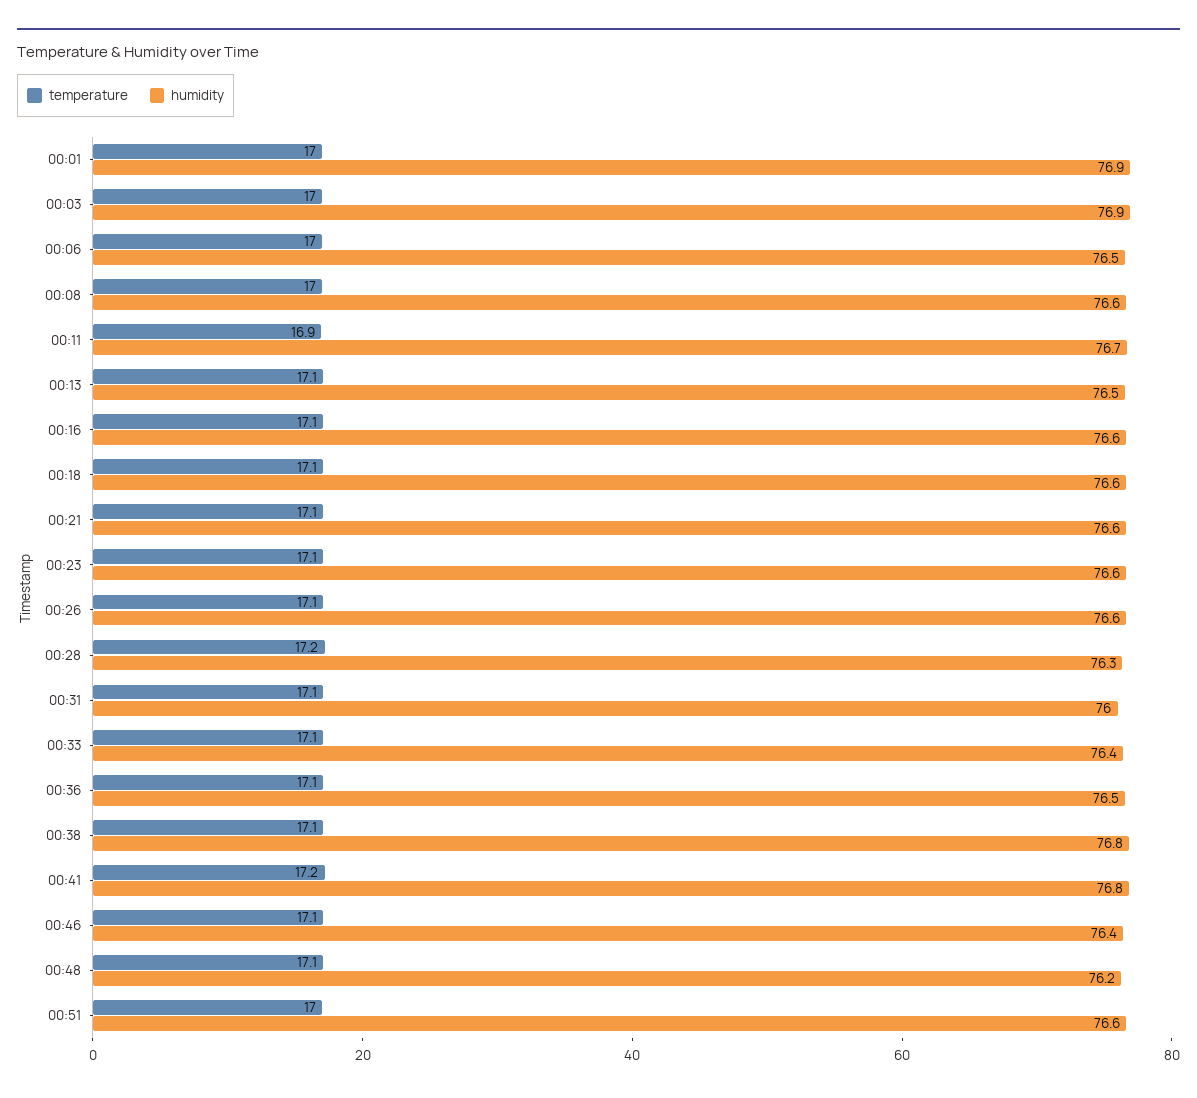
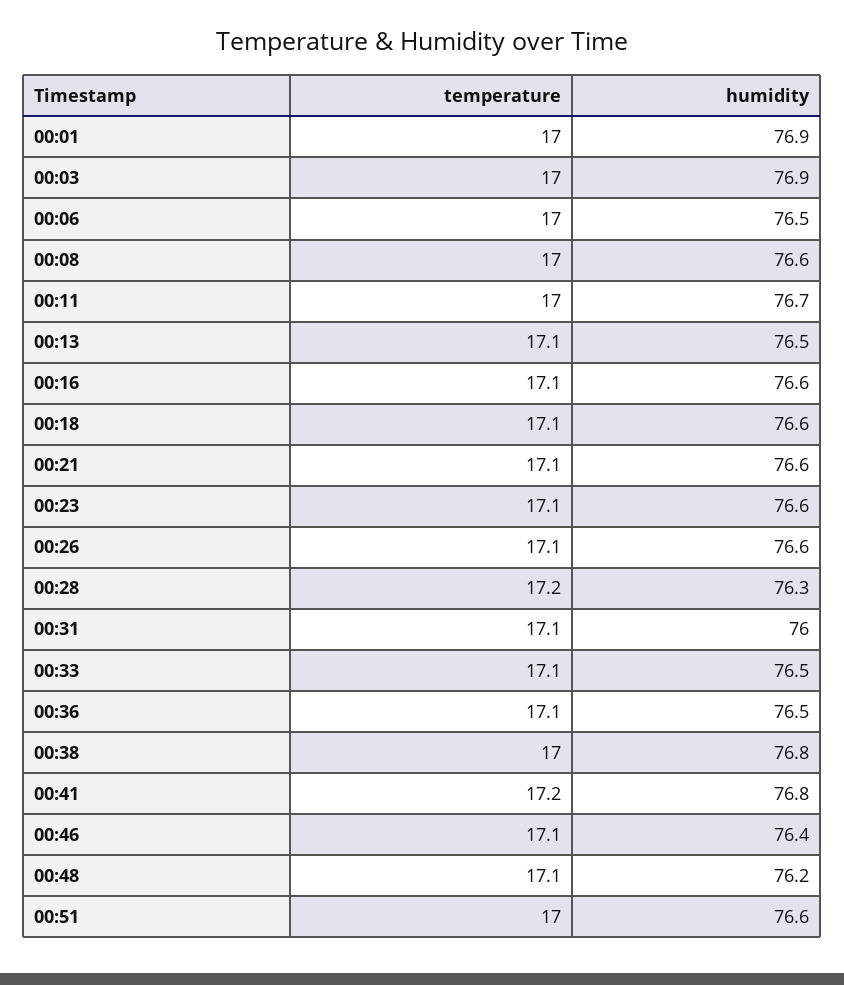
  {
    "temperature": {
      "00:01": 17,
      "00:03": 17,
      "00:06": 17,
      "00:08": 17,
-     "00:11": 16.9,
+     "00:11": 17,
      "00:13": 17.1,
      "00:16": 17.1,
      "00:18": 17.1,
      "00:21": 17.1,
      "00:23": 17.1,
      "00:26": 17.1,
      "00:28": 17.2,
      "00:31": 17.1,
      "00:33": 17.1,
      "00:36": 17.1,
-     "00:38": 17.1,
+     "00:38": 17,
      "00:41": 17.2,
      "00:46": 17.1,
      "00:48": 17.1,
      "00:51": 17
    },
    "humidity": {
      "00:01": 76.9,
      "00:03": 76.9,
      "00:06": 76.5,
      "00:08": 76.6,
      "00:11": 76.7,
      "00:13": 76.5,
      "00:16": 76.6,
      "00:18": 76.6,
      "00:21": 76.6,
      "00:23": 76.6,
      "00:26": 76.6,
      "00:28": 76.3,
      "00:31": 76,
-     "00:33": 76.4,
+     "00:33": 76.5,
      "00:36": 76.5,
      "00:38": 76.8,
      "00:41": 76.8,
      "00:46": 76.4,
      "00:48": 76.2,
      "00:51": 76.6
    }
  }

